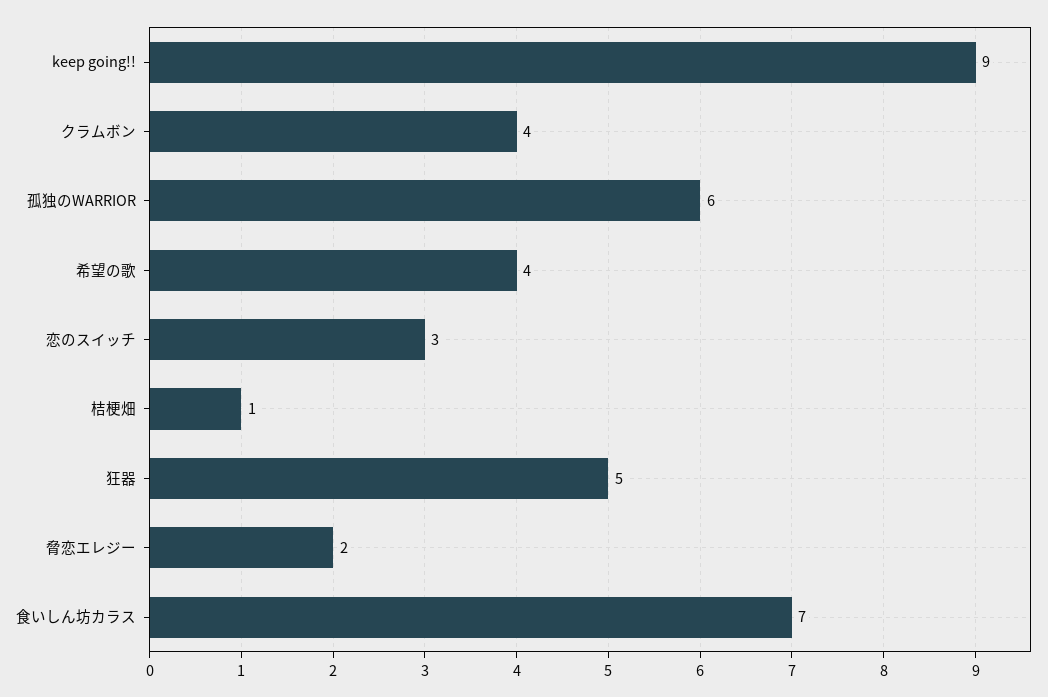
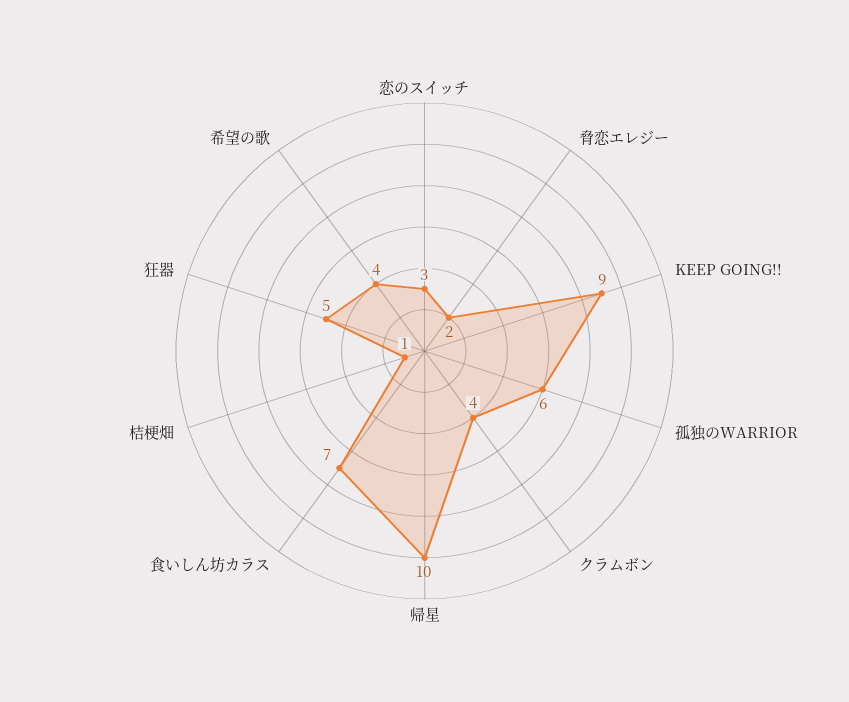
  {
    "keep going!!": 9,
    "クラムボン": 4,
    "孤独のWARRIOR": 6,
    "希望の歌": 4,
    "恋のスイッチ": 3,
    "桔梗畑": 1,
    "狂器": 5,
    "脅恋エレジー": 2,
-   "食いしん坊カラス": 7
+   "食いしん坊カラス": 7,
+   "帰星": 10
  }

